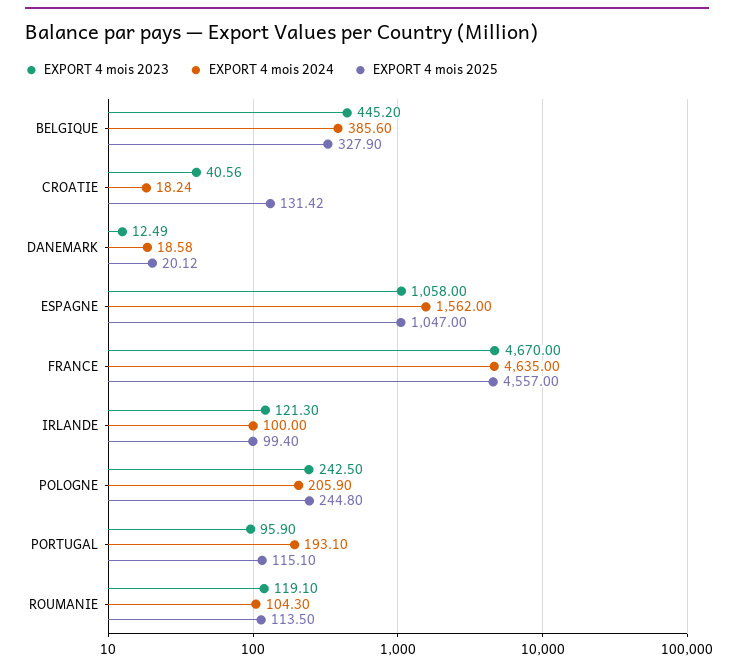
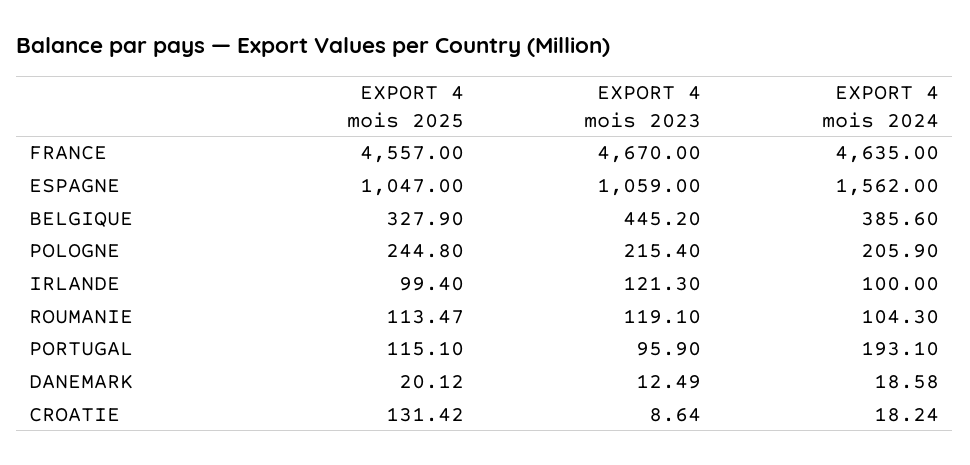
  {
    "EXPORT 4 mois 2023": {
      "BELGIQUE": 445.2,
-     "CROATIE": 40.56,
+     "CROATIE": 8.64,
      "DANEMARK": 12.49,
-     "ESPAGNE": 1058,
+     "ESPAGNE": 1059,
      "FRANCE": 4670,
      "IRLANDE": 121.3,
-     "POLOGNE": 242.5,
+     "POLOGNE": 215.4,
      "PORTUGAL": 95.9,
      "ROUMANIE": 119.1
    },
    "EXPORT 4 mois 2024": {
      "BELGIQUE": 385.6,
      "CROATIE": 18.24,
      "DANEMARK": 18.58,
      "ESPAGNE": 1562,
      "FRANCE": 4635,
      "IRLANDE": 100,
      "POLOGNE": 205.9,
      "PORTUGAL": 193.1,
      "ROUMANIE": 104.3
    },
    "EXPORT 4 mois 2025": {
      "BELGIQUE": 327.9,
      "CROATIE": 131.42,
      "DANEMARK": 20.12,
      "ESPAGNE": 1047,
      "FRANCE": 4557,
      "IRLANDE": 99.4,
      "POLOGNE": 244.8,
      "PORTUGAL": 115.1,
-     "ROUMANIE": 113.5
+     "ROUMANIE": 113.47
    }
  }

